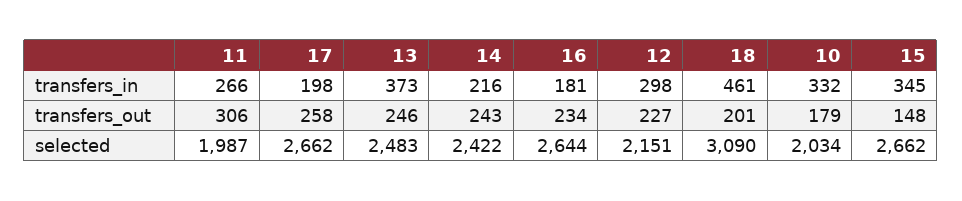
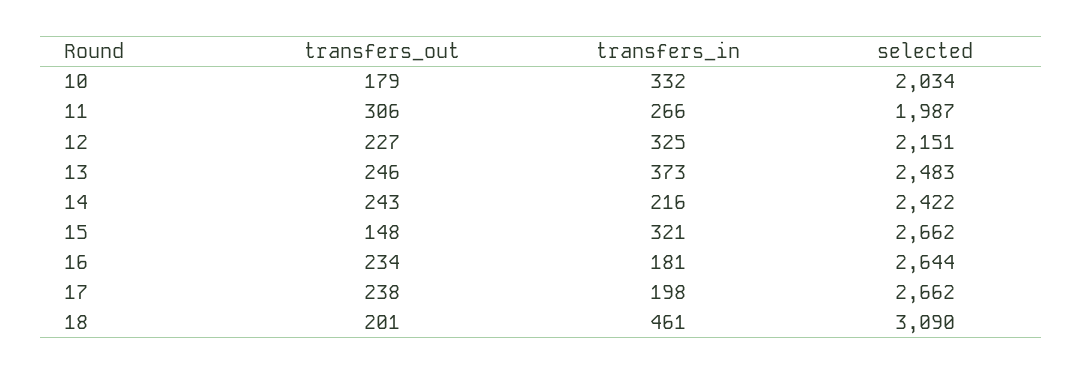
  {
    "11": {
      "transfers_in": 266,
      "transfers_out": 306,
      "selected": 1987
    },
    "17": {
      "transfers_in": 198,
-     "transfers_out": 258,
+     "transfers_out": 238,
      "selected": 2662
    },
    "13": {
      "transfers_in": 373,
      "transfers_out": 246,
      "selected": 2483
    },
    "14": {
      "transfers_in": 216,
      "transfers_out": 243,
      "selected": 2422
    },
    "16": {
      "transfers_in": 181,
      "transfers_out": 234,
      "selected": 2644
    },
    "12": {
-     "transfers_in": 298,
+     "transfers_in": 325,
      "transfers_out": 227,
      "selected": 2151
    },
    "18": {
      "transfers_in": 461,
      "transfers_out": 201,
      "selected": 3090
    },
    "10": {
      "transfers_in": 332,
      "transfers_out": 179,
      "selected": 2034
    },
    "15": {
-     "transfers_in": 345,
+     "transfers_in": 321,
      "transfers_out": 148,
      "selected": 2662
    }
  }

